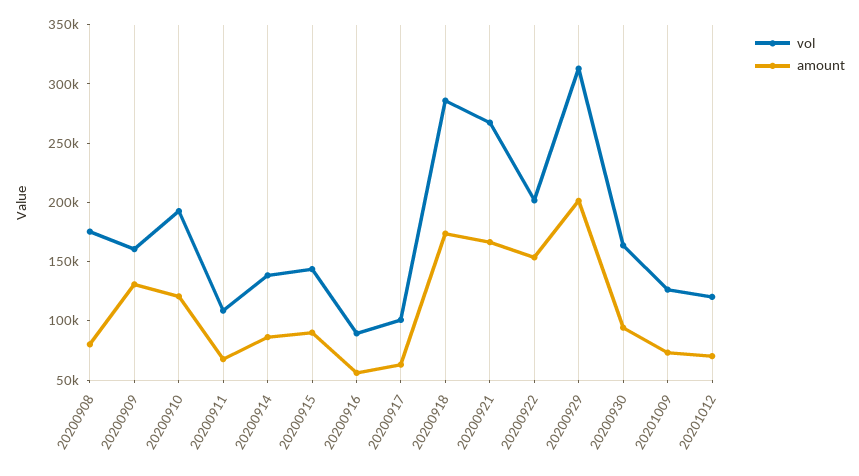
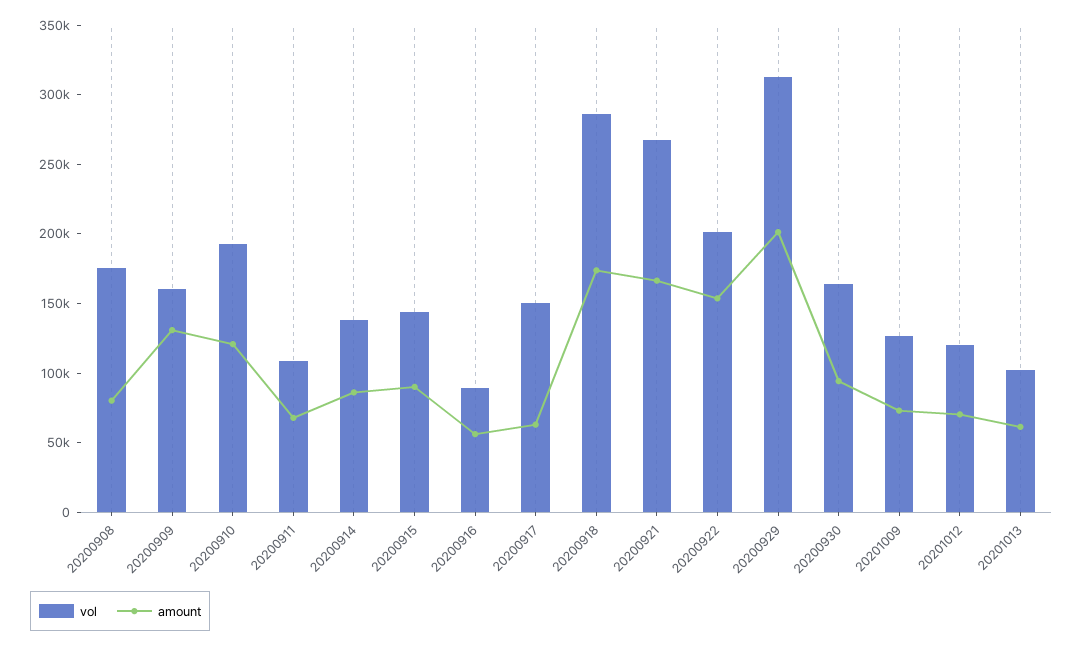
  {
    "vol": {
      "20200908": 180000,
      "20200909": 160000,
      "20200910": 190000,
      "20200911": 110000,
      "20200914": 140000,
      "20200915": 140000,
      "20200916": 90000,
-     "20200917": 100000,
+     "20200917": 150000,
      "20200918": 290000,
      "20200921": 270000,
      "20200922": 200000,
      "20200929": 310000,
      "20200930": 160000,
      "20201009": 130000,
-     "20201012": 120000
+     "20201012": 120000,
+     "20201013": 100000
    },
    "amount": {
      "20200908": 80000,
      "20200909": 130000,
      "20200910": 120000,
      "20200911": 70000,
      "20200914": 90000,
      "20200915": 90000,
      "20200916": 60000,
      "20200917": 60000,
      "20200918": 170000,
      "20200921": 170000,
      "20200922": 150000,
      "20200929": 200000,
      "20200930": 90000,
      "20201009": 70000,
-     "20201012": 70000
+     "20201012": 70000,
+     "20201013": 60000
    }
  }

